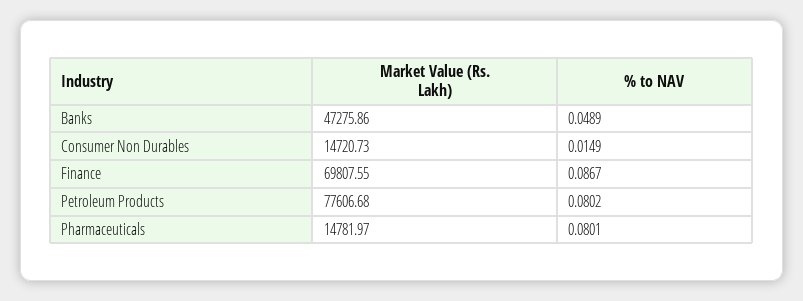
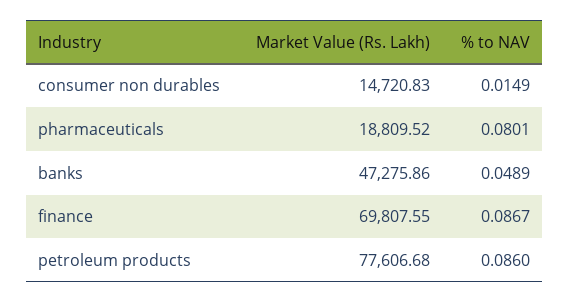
  {
    "Market Value (Rs. Lakh)": {
      "Banks": 47275.86,
-     "Consumer Non Durables": 14720.73,
+     "Consumer Non Durables": 14720.83,
      "Finance": 69807.55,
      "Petroleum Products": 77606.68,
-     "Pharmaceuticals": 14781.97
+     "Pharmaceuticals": 18809.52
    },
    "% to NAV": {
      "Banks": 0.0489,
      "Consumer Non Durables": 0.0149,
      "Finance": 0.0867,
-     "Petroleum Products": 0.0802,
+     "Petroleum Products": 0.086,
      "Pharmaceuticals": 0.0801
    }
  }

